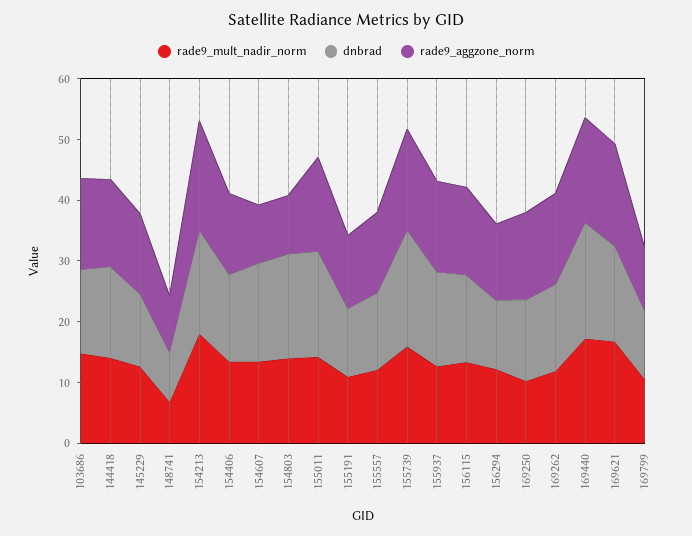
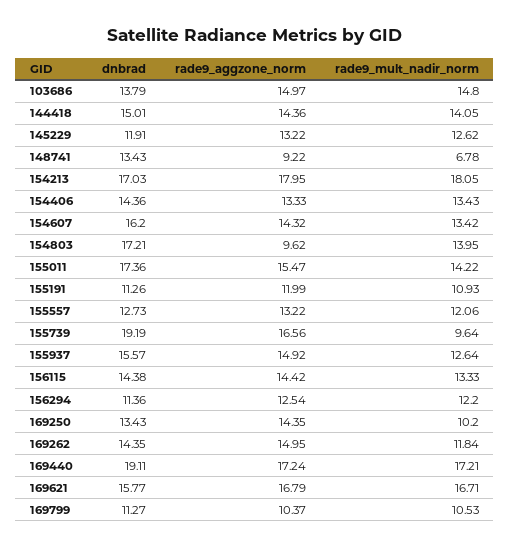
  {
    "rade9_mult_nadir_norm": {
      "103686": 14.8,
      "144418": 14.05,
      "145229": 12.62,
      "148741": 6.78,
      "154213": 18.05,
      "154406": 13.43,
      "154607": 13.42,
      "154803": 13.95,
      "155011": 14.22,
      "155191": 10.93,
      "155557": 12.06,
-     "155739": 16,
+     "155739": 9.64,
      "155937": 12.64,
      "156115": 13.33,
      "156294": 12.2,
      "169250": 10.2,
      "169262": 11.84,
      "169440": 17.21,
      "169621": 16.71,
      "169799": 10.53
    },
    "dnbrad": {
      "103686": 13.79,
      "144418": 15.01,
      "145229": 11.91,
-     "148741": 8,
+     "148741": 13.43,
      "154213": 17.03,
      "154406": 14.36,
      "154607": 16.2,
      "154803": 17.21,
      "155011": 17.36,
      "155191": 11.26,
      "155557": 12.73,
      "155739": 19.19,
      "155937": 15.57,
      "156115": 14.38,
      "156294": 11.36,
      "169250": 13.43,
      "169262": 14.35,
      "169440": 19.11,
      "169621": 15.77,
      "169799": 11.27
    },
    "rade9_aggzone_norm": {
      "103686": 14.97,
      "144418": 14.36,
      "145229": 13.22,
      "148741": 9.22,
      "154213": 17.95,
      "154406": 13.33,
-     "154607": 10,
+     "154607": 14.32,
      "154803": 9.62,
      "155011": 15.47,
      "155191": 11.99,
      "155557": 13.22,
      "155739": 16.56,
      "155937": 14.92,
      "156115": 14.42,
      "156294": 12.54,
      "169250": 14.35,
      "169262": 14.95,
      "169440": 17.24,
      "169621": 16.79,
      "169799": 10.37
    }
  }

